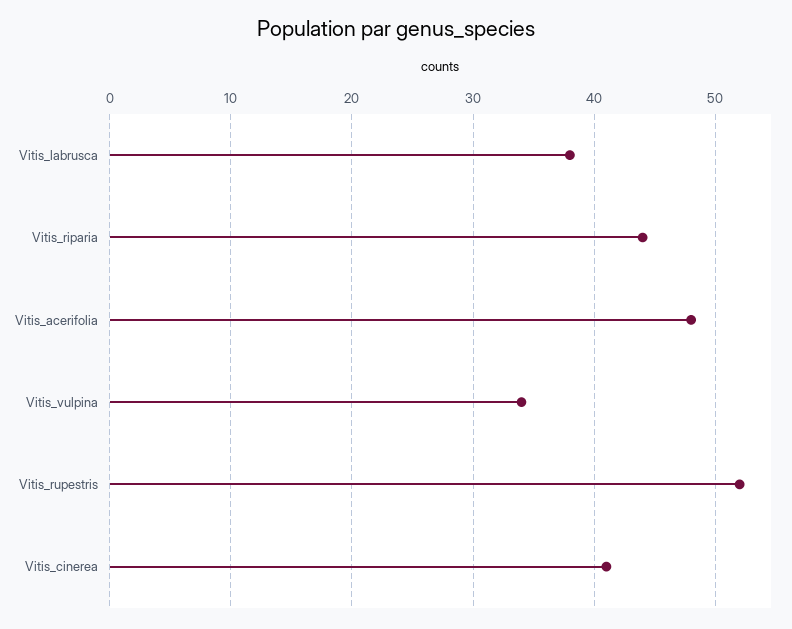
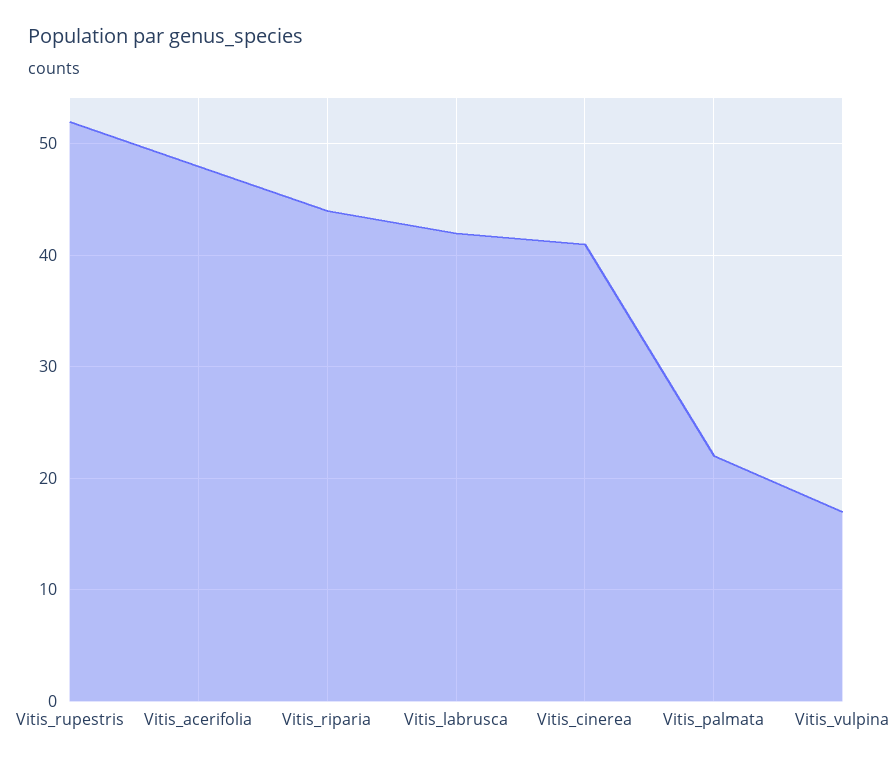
  {
-   "Vitis_labrusca": 38,
+   "Vitis_labrusca": 42,
    "Vitis_riparia": 44,
    "Vitis_acerifolia": 48,
-   "Vitis_vulpina": 34,
+   "Vitis_vulpina": 17,
    "Vitis_rupestris": 52,
-   "Vitis_cinerea": 41
+   "Vitis_cinerea": 41,
+   "Vitis_palmata": 22
  }

